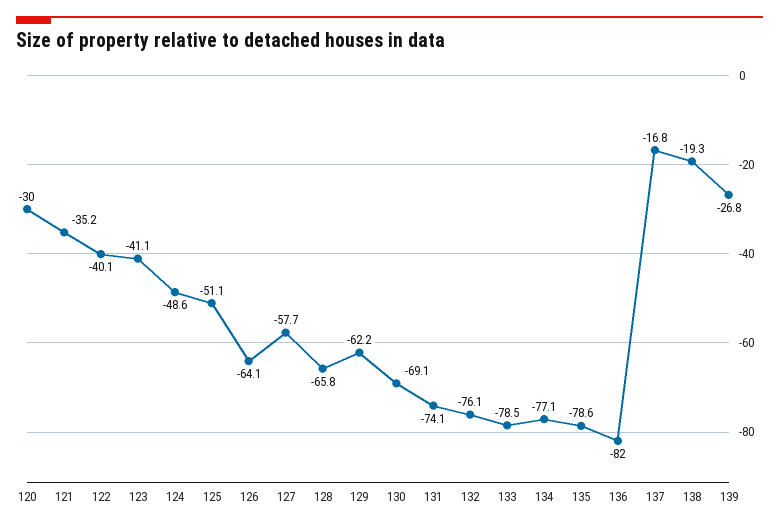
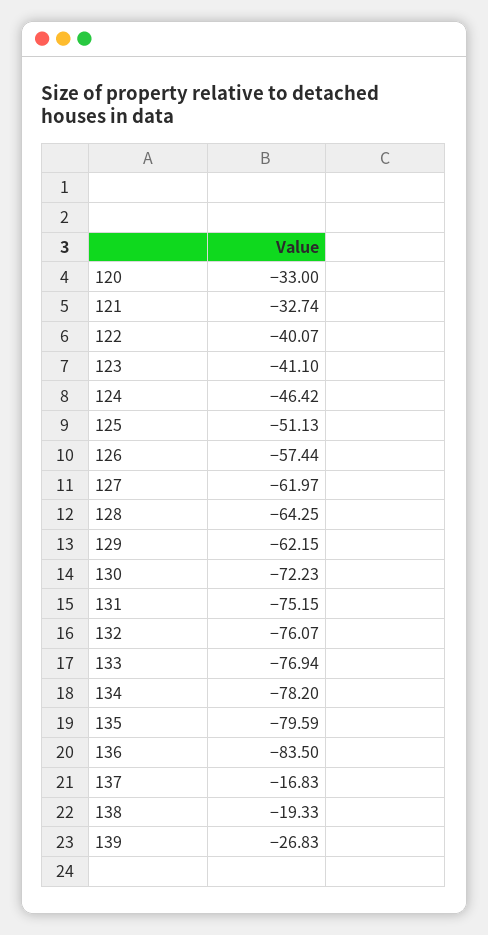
  {
-   "120": -30,
+   "120": -33,
-   "121": -35.2,
+   "121": -32.74,
    "122": -40.07,
    "123": -41.1,
-   "124": -48.6,
+   "124": -46.42,
    "125": -51.13,
-   "126": -64.1,
+   "126": -57.44,
-   "127": -57.7,
+   "127": -61.97,
-   "128": -65.8,
+   "128": -64.25,
    "129": -62.15,
-   "130": -69.1,
+   "130": -72.23,
-   "131": -74.1,
+   "131": -75.15,
    "132": -76.07,
-   "133": -78.5,
+   "133": -76.94,
-   "134": -77.1,
+   "134": -78.2,
-   "135": -78.6,
+   "135": -79.59,
-   "136": -82,
+   "136": -83.5,
    "137": -16.83,
    "138": -19.33,
    "139": -26.83
  }

